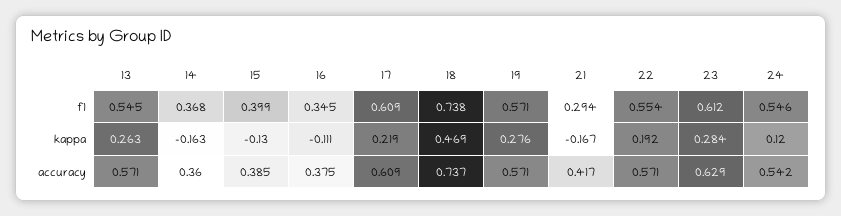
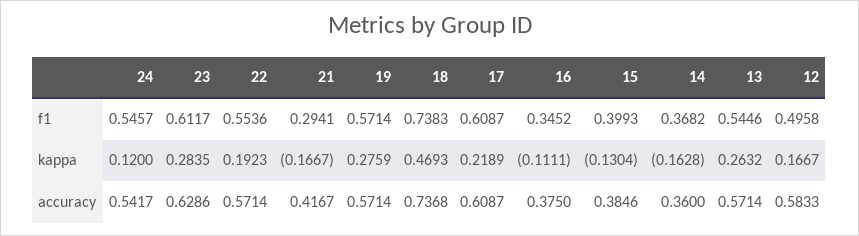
  {
    "13": {
      "f1": 0.5446,
      "kappa": 0.2632,
      "accuracy": 0.5714
    },
    "14": {
      "f1": 0.3682,
      "kappa": -0.1628,
      "accuracy": 0.36
    },
    "15": {
      "f1": 0.3993,
      "kappa": -0.1304,
      "accuracy": 0.3846
    },
    "16": {
      "f1": 0.3452,
      "kappa": -0.1111,
      "accuracy": 0.375
    },
    "17": {
      "f1": 0.6087,
      "kappa": 0.2189,
      "accuracy": 0.6087
    },
    "18": {
      "f1": 0.7383,
      "kappa": 0.4693,
      "accuracy": 0.7368
    },
    "19": {
      "f1": 0.5714,
      "kappa": 0.2759,
      "accuracy": 0.5714
    },
    "21": {
      "f1": 0.2941,
      "kappa": -0.1667,
      "accuracy": 0.4167
    },
    "22": {
      "f1": 0.5536,
      "kappa": 0.1923,
      "accuracy": 0.5714
    },
    "23": {
      "f1": 0.6117,
      "kappa": 0.2835,
      "accuracy": 0.6286
    },
    "24": {
      "f1": 0.5457,
      "kappa": 0.12,
      "accuracy": 0.5417
-   }
+   },
+   "12": {
+     "f1": 0.4958,
+     "kappa": 0.1667,
+     "accuracy": 0.5833
+   }
  }

